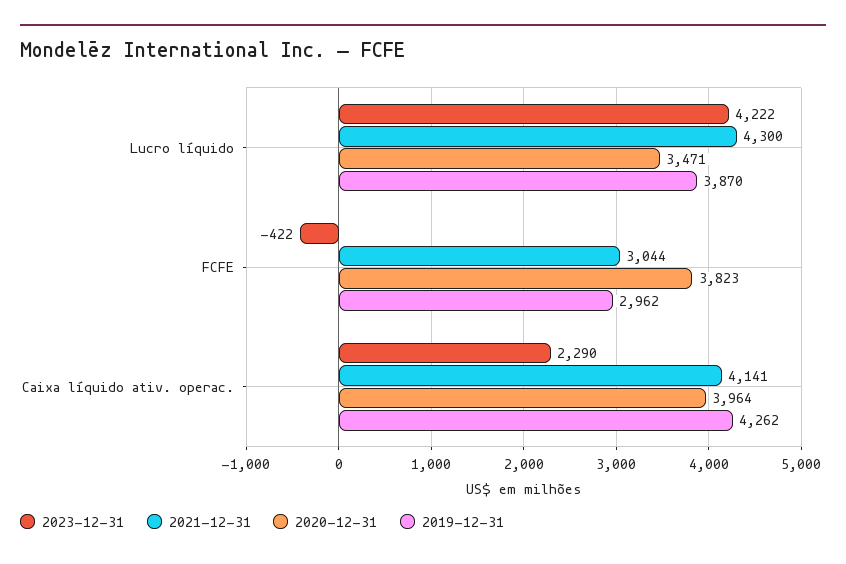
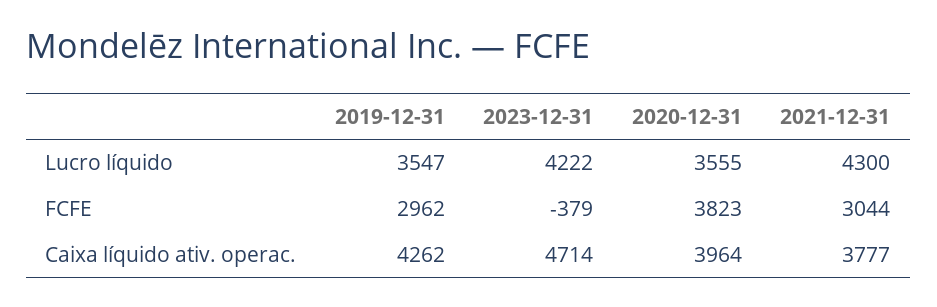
  {
    "2023-12-31": {
      "Lucro líquido": 4222,
-     "FCFE": -422,
+     "FCFE": -379,
-     "Caixa líquido ativ. operac.": 2290
+     "Caixa líquido ativ. operac.": 4714
    },
    "2021-12-31": {
      "Lucro líquido": 4300,
      "FCFE": 3044,
-     "Caixa líquido ativ. operac.": 4141
+     "Caixa líquido ativ. operac.": 3777
    },
    "2020-12-31": {
-     "Lucro líquido": 3471,
+     "Lucro líquido": 3555,
      "FCFE": 3823,
      "Caixa líquido ativ. operac.": 3964
    },
    "2019-12-31": {
-     "Lucro líquido": 3870,
+     "Lucro líquido": 3547,
      "FCFE": 2962,
      "Caixa líquido ativ. operac.": 4262
    }
  }

